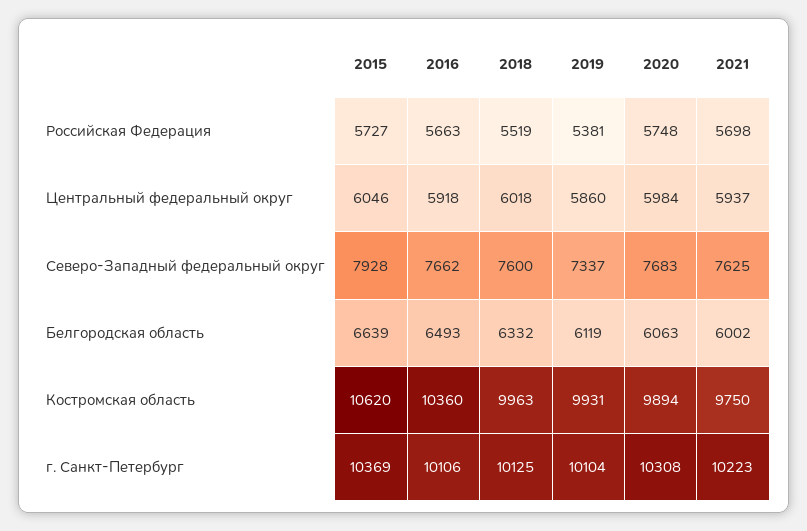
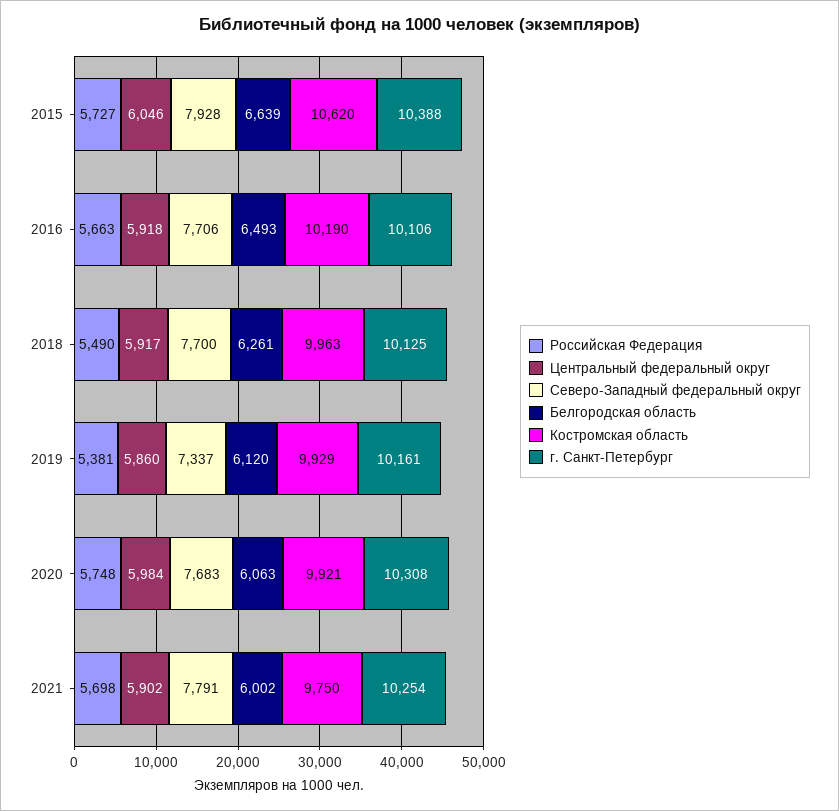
  {
    "Российская Федерация": {
      "2015": 5727,
      "2016": 5663,
-     "2018": 5519,
+     "2018": 5490,
      "2019": 5381,
      "2020": 5748,
      "2021": 5698
    },
    "Центральный федеральный округ": {
      "2015": 6046,
      "2016": 5918,
-     "2018": 6018,
+     "2018": 5917,
      "2019": 5860,
      "2020": 5984,
-     "2021": 5937
+     "2021": 5902
    },
    "Северо-Западный федеральный округ": {
      "2015": 7928,
-     "2016": 7662,
+     "2016": 7706,
-     "2018": 7600,
+     "2018": 7700,
      "2019": 7337,
      "2020": 7683,
-     "2021": 7625
+     "2021": 7791
    },
    "Белгородская область": {
      "2015": 6639,
      "2016": 6493,
-     "2018": 6332,
+     "2018": 6261,
-     "2019": 6119,
+     "2019": 6120,
      "2020": 6063,
      "2021": 6002
    },
    "Костромская область": {
      "2015": 10620,
-     "2016": 10360,
+     "2016": 10190,
      "2018": 9963,
-     "2019": 9931,
+     "2019": 9929,
-     "2020": 9894,
+     "2020": 9921,
      "2021": 9750
    },
    "г. Санкт-Петербург": {
-     "2015": 10369,
+     "2015": 10388,
      "2016": 10106,
      "2018": 10125,
-     "2019": 10104,
+     "2019": 10161,
      "2020": 10308,
-     "2021": 10223
+     "2021": 10254
    }
  }

